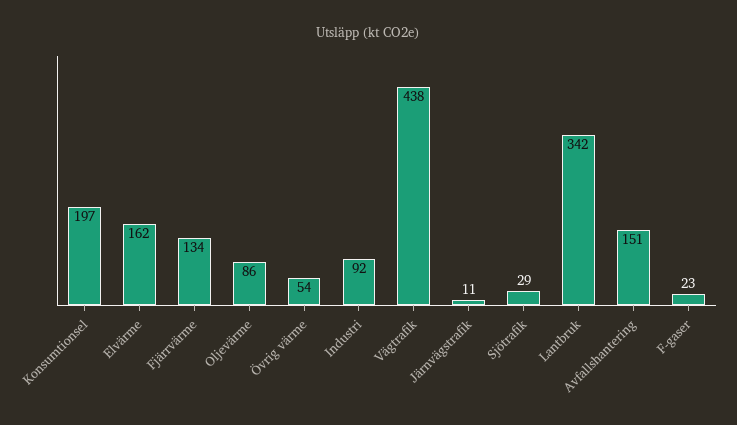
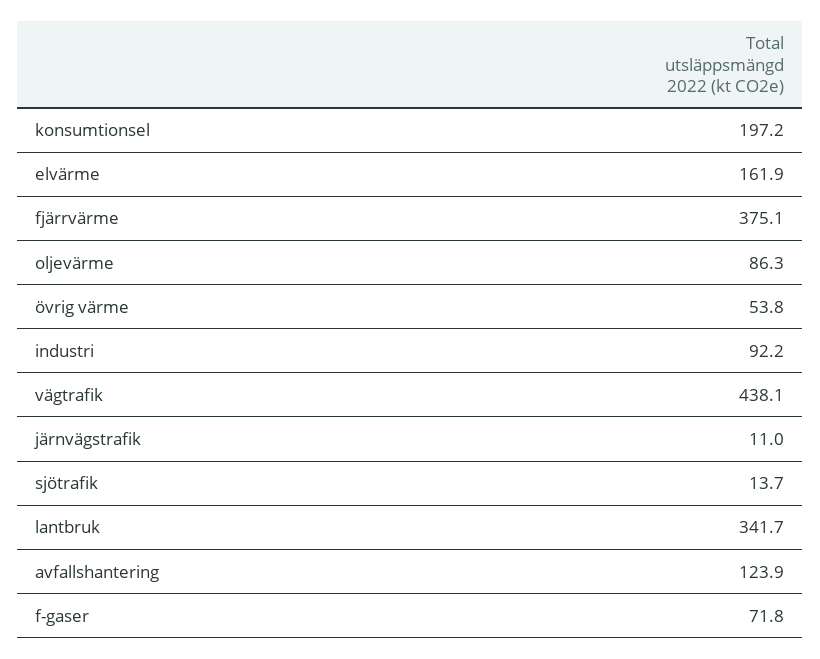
  {
    "Konsumtionsel": 197.2,
    "Elvärme": 161.9,
-   "Fjärrvärme": 134,
+   "Fjärrvärme": 375.1,
    "Oljevärme": 86.3,
    "Övrig värme": 53.8,
    "Industri": 92.2,
    "Vägtrafik": 438.1,
    "Järnvägstrafik": 11,
-   "Sjötrafik": 29,
+   "Sjötrafik": 13.7,
    "Lantbruk": 341.7,
-   "Avfallshantering": 151,
+   "Avfallshantering": 123.9,
-   "F-gaser": 23
+   "F-gaser": 71.8
  }

